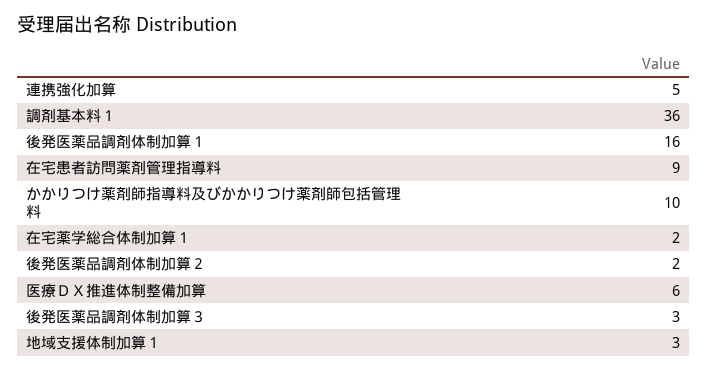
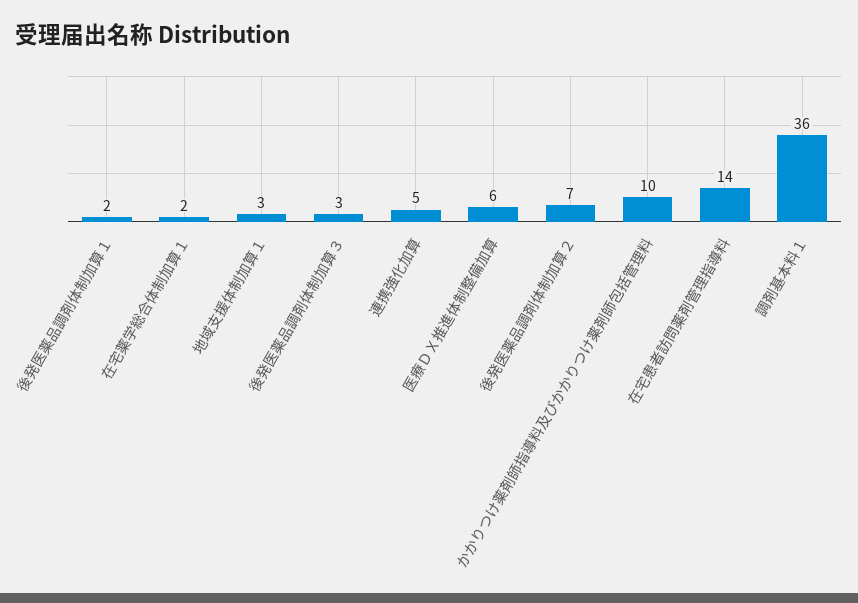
  {
    "連携強化加算": 5,
    "調剤基本料１": 36,
-   "後発医薬品調剤体制加算１": 16,
+   "後発医薬品調剤体制加算１": 2,
-   "在宅患者訪問薬剤管理指導料": 9,
+   "在宅患者訪問薬剤管理指導料": 14,
    "かかりつけ薬剤師指導料及びかかりつけ薬剤師包括管理料": 10,
    "在宅薬学総合体制加算１": 2,
-   "後発医薬品調剤体制加算２": 2,
+   "後発医薬品調剤体制加算２": 7,
    "医療ＤＸ推進体制整備加算": 6,
    "後発医薬品調剤体制加算３": 3,
    "地域支援体制加算１": 3
  }

